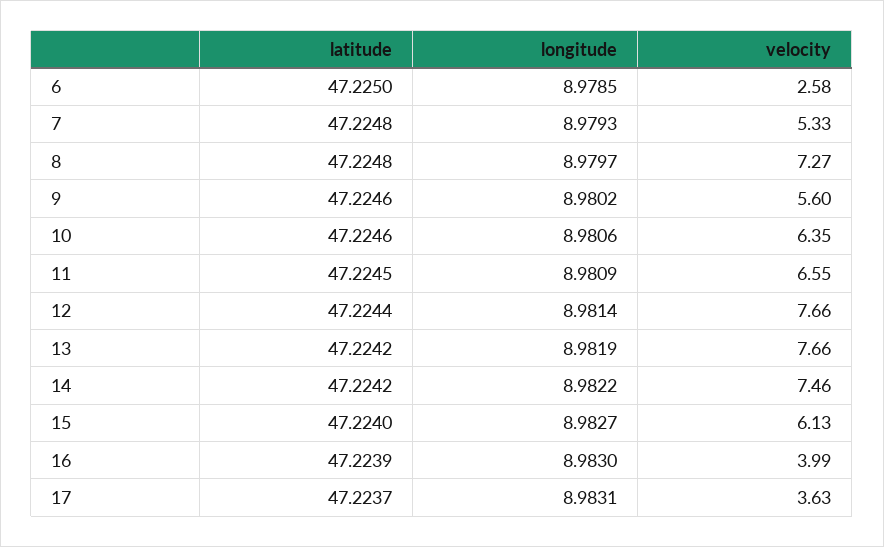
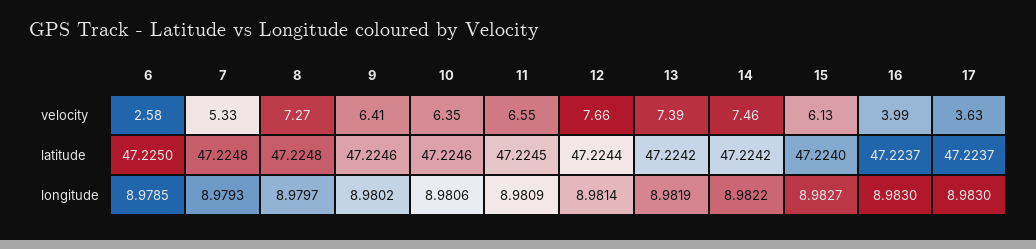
  {
    "latitude": {
      "6": 47.225,
      "7": 47.2248,
      "8": 47.2248,
      "9": 47.2246,
      "10": 47.2246,
      "11": 47.2245,
      "12": 47.2244,
      "13": 47.2242,
      "14": 47.2242,
      "15": 47.224,
-     "16": 47.2239,
+     "16": 47.2237,
      "17": 47.2237
    },
    "longitude": {
      "6": 8.9785,
      "7": 8.9793,
      "8": 8.9797,
      "9": 8.9802,
      "10": 8.9806,
      "11": 8.9809,
      "12": 8.9814,
      "13": 8.9819,
      "14": 8.9822,
      "15": 8.9827,
      "16": 8.983,
-     "17": 8.9831
+     "17": 8.983
    },
    "velocity": {
      "6": 2.58,
      "7": 5.33,
      "8": 7.27,
-     "9": 5.6,
+     "9": 6.41,
      "10": 6.35,
      "11": 6.55,
      "12": 7.66,
-     "13": 7.66,
+     "13": 7.39,
      "14": 7.46,
      "15": 6.13,
      "16": 3.99,
      "17": 3.63
    }
  }

